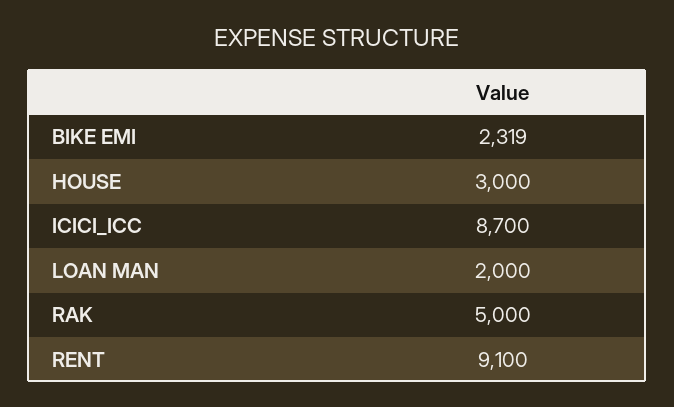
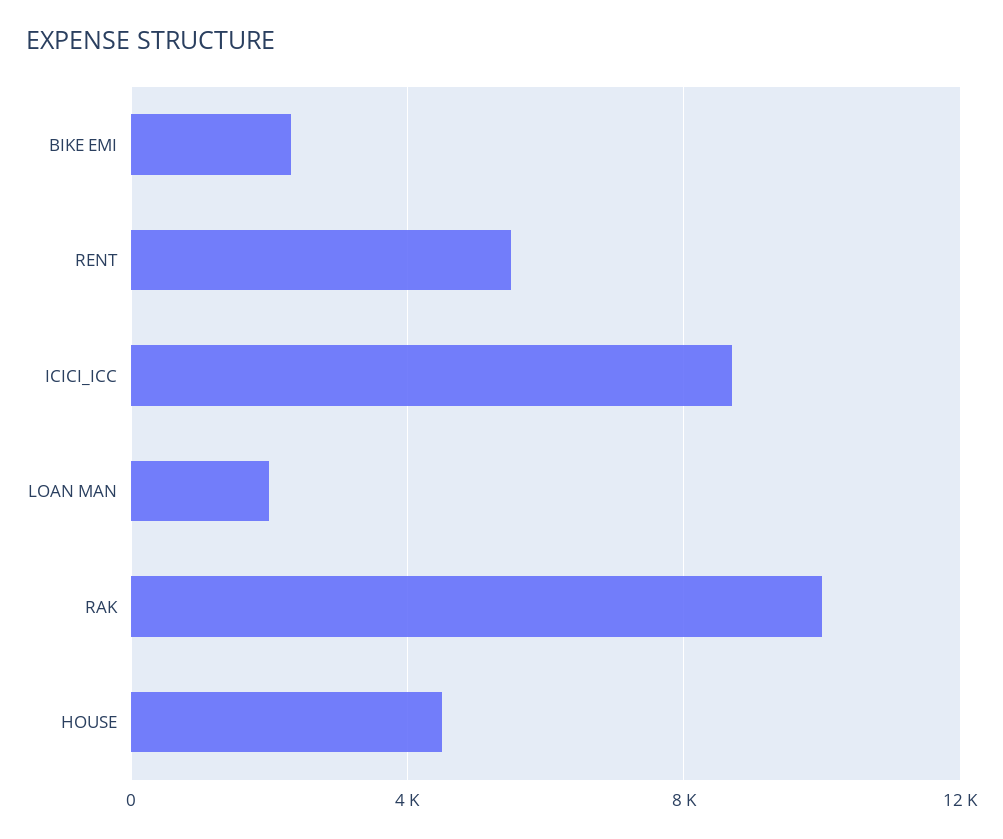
  {
    "BIKE EMI": 2319,
-   "HOUSE": 3000,
+   "HOUSE": 4500,
    "ICICI_ICC": 8700,
    "LOAN MAN": 2000,
-   "RAK": 5000,
+   "RAK": 10000,
-   "RENT": 9100
+   "RENT": 5500
  }

